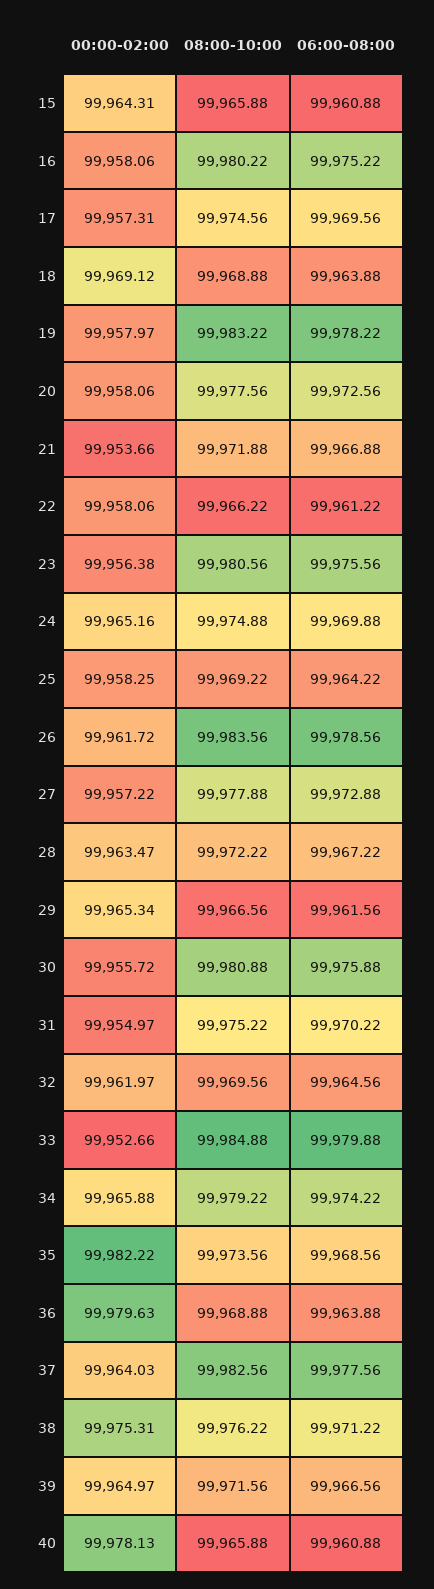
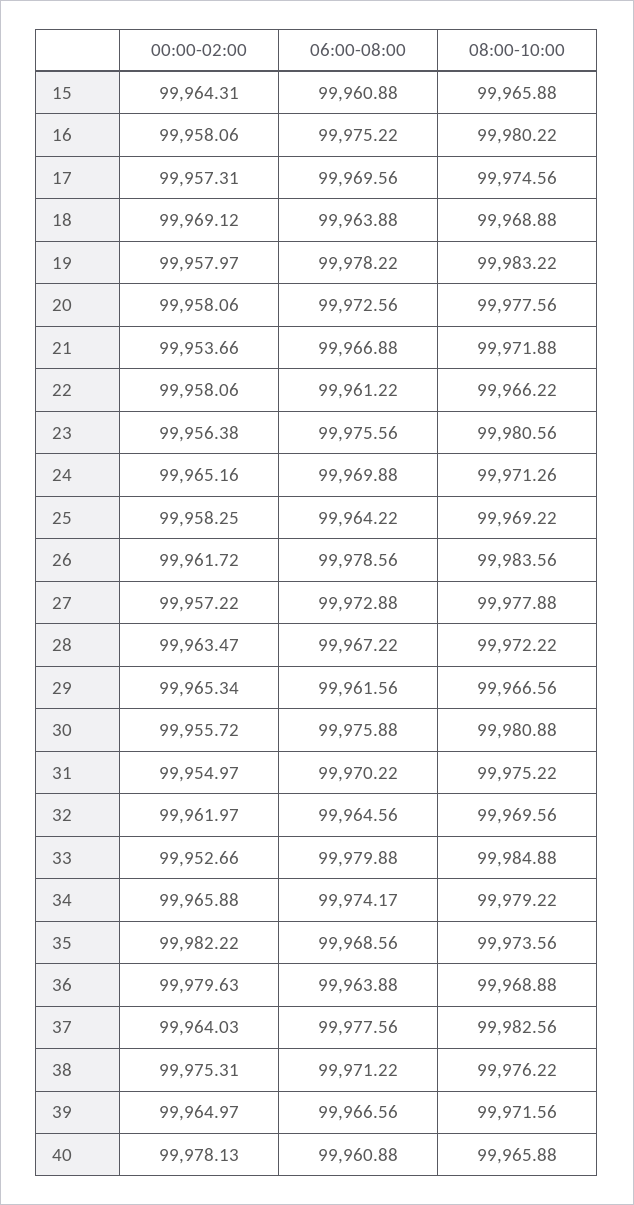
  {
    "00:00-02:00": {
      "15": 99964.31,
      "16": 99958.06,
      "17": 99957.31,
      "18": 99969.12,
      "19": 99957.97,
      "20": 99958.06,
      "21": 99953.66,
      "22": 99958.06,
      "23": 99956.38,
      "24": 99965.16,
      "25": 99958.25,
      "26": 99961.72,
      "27": 99957.22,
      "28": 99963.47,
      "29": 99965.34,
      "30": 99955.72,
      "31": 99954.97,
      "32": 99961.97,
      "33": 99952.66,
      "34": 99965.88,
      "35": 99982.22,
      "36": 99979.63,
      "37": 99964.03,
      "38": 99975.31,
      "39": 99964.97,
      "40": 99978.13
    },
    "08:00-10:00": {
      "15": 99965.88,
      "16": 99980.22,
      "17": 99974.56,
      "18": 99968.88,
      "19": 99983.22,
      "20": 99977.56,
      "21": 99971.88,
      "22": 99966.22,
      "23": 99980.56,
-     "24": 99974.88,
+     "24": 99971.26,
      "25": 99969.22,
      "26": 99983.56,
      "27": 99977.88,
      "28": 99972.22,
      "29": 99966.56,
      "30": 99980.88,
      "31": 99975.22,
      "32": 99969.56,
      "33": 99984.88,
      "34": 99979.22,
      "35": 99973.56,
      "36": 99968.88,
      "37": 99982.56,
      "38": 99976.22,
      "39": 99971.56,
      "40": 99965.88
    },
    "06:00-08:00": {
      "15": 99960.88,
      "16": 99975.22,
      "17": 99969.56,
      "18": 99963.88,
      "19": 99978.22,
      "20": 99972.56,
      "21": 99966.88,
      "22": 99961.22,
      "23": 99975.56,
      "24": 99969.88,
      "25": 99964.22,
      "26": 99978.56,
      "27": 99972.88,
      "28": 99967.22,
      "29": 99961.56,
      "30": 99975.88,
      "31": 99970.22,
      "32": 99964.56,
      "33": 99979.88,
-     "34": 99974.22,
+     "34": 99974.17,
      "35": 99968.56,
      "36": 99963.88,
      "37": 99977.56,
      "38": 99971.22,
      "39": 99966.56,
      "40": 99960.88
    }
  }

